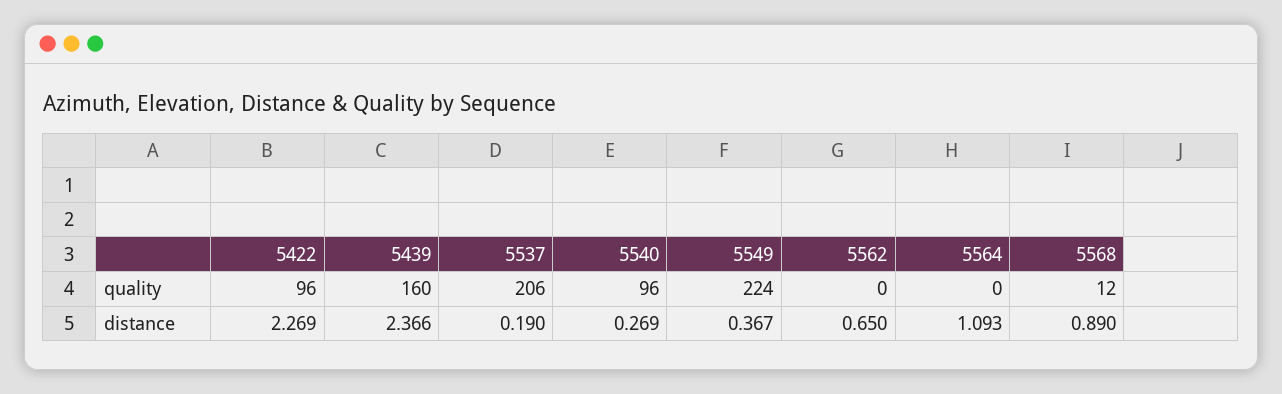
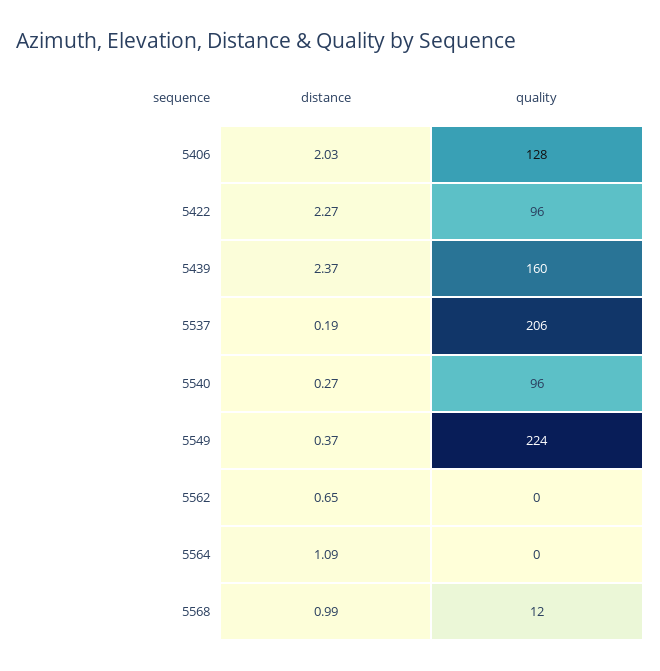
  {
    "5422": {
      "quality": 96,
      "distance": 2.269
    },
    "5439": {
      "quality": 160,
      "distance": 2.366
    },
    "5537": {
      "quality": 206,
      "distance": 0.19
    },
    "5540": {
      "quality": 96,
      "distance": 0.269
    },
    "5549": {
      "quality": 224,
      "distance": 0.367
    },
    "5562": {
      "quality": 0,
      "distance": 0.65
    },
    "5564": {
      "quality": 0,
      "distance": 1.093
    },
    "5568": {
      "quality": 12,
-     "distance": 0.89
+     "distance": 0.99
-   }
+   },
+   "5406": {
+     "distance": 2.03,
+     "quality": 128
+   }
  }

